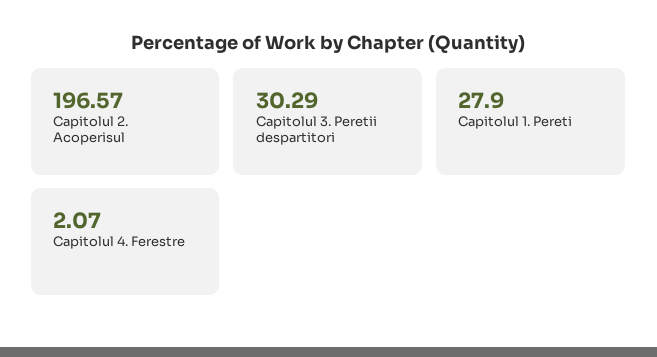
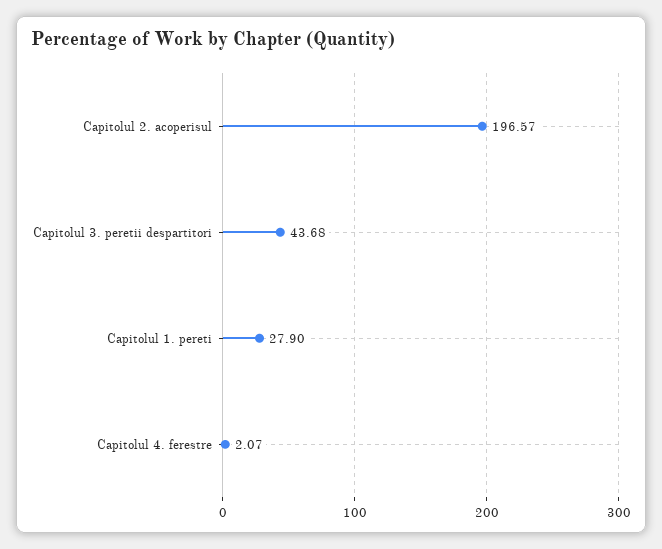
  {
    "Capitolul 2. Acoperisul": 196.57,
-   "Capitolul 3. Peretii despartitori": 30.29,
+   "Capitolul 3. Peretii despartitori": 43.68,
    "Capitolul 1. Pereti": 27.9,
    "Capitolul 4. Ferestre": 2.07
  }

